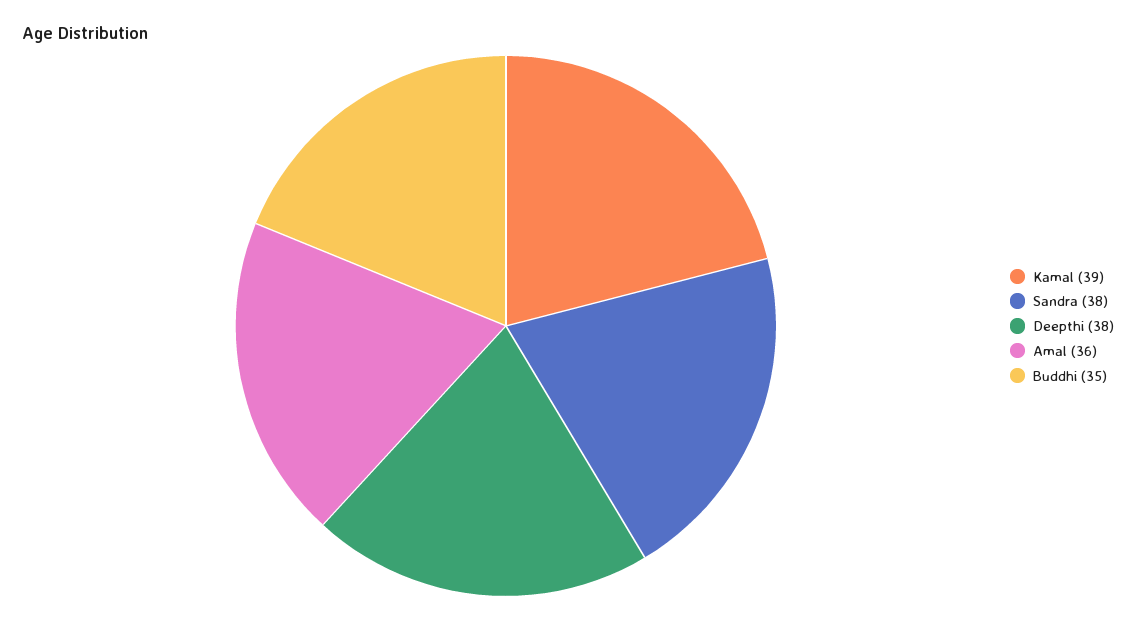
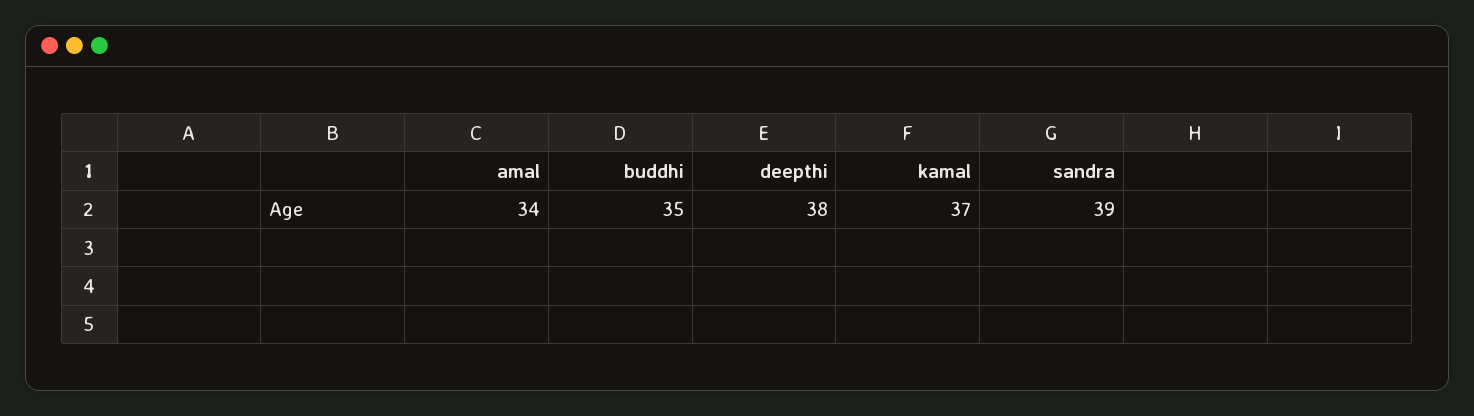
  {
-   "Kamal": 39,
+   "Kamal": 37,
-   "Sandra": 38,
+   "Sandra": 39,
    "Deepthi": 38,
-   "Amal": 36,
+   "Amal": 34,
    "Buddhi": 35
  }

